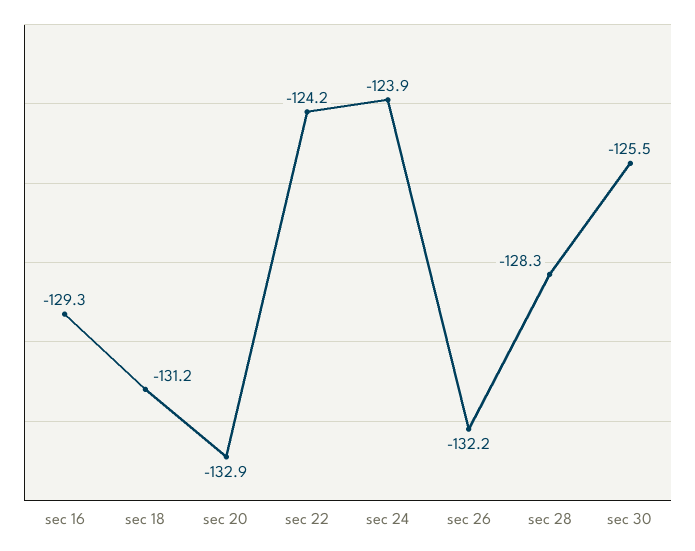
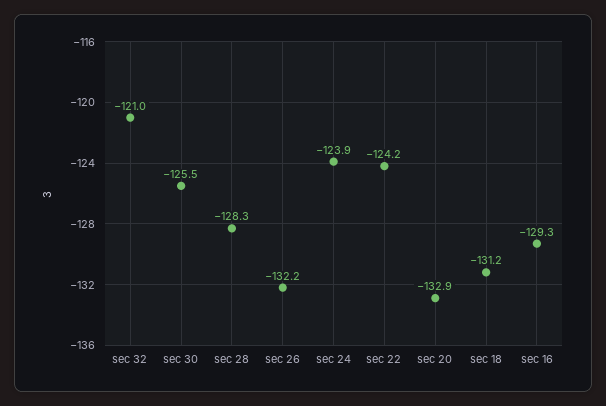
  {
    "sec 16": -129.3,
    "sec 18": -131.2,
    "sec 20": -132.9,
    "sec 22": -124.2,
    "sec 24": -123.9,
    "sec 26": -132.2,
    "sec 28": -128.3,
-   "sec 30": -125.5
+   "sec 30": -125.5,
+   "sec 32": -121
  }

